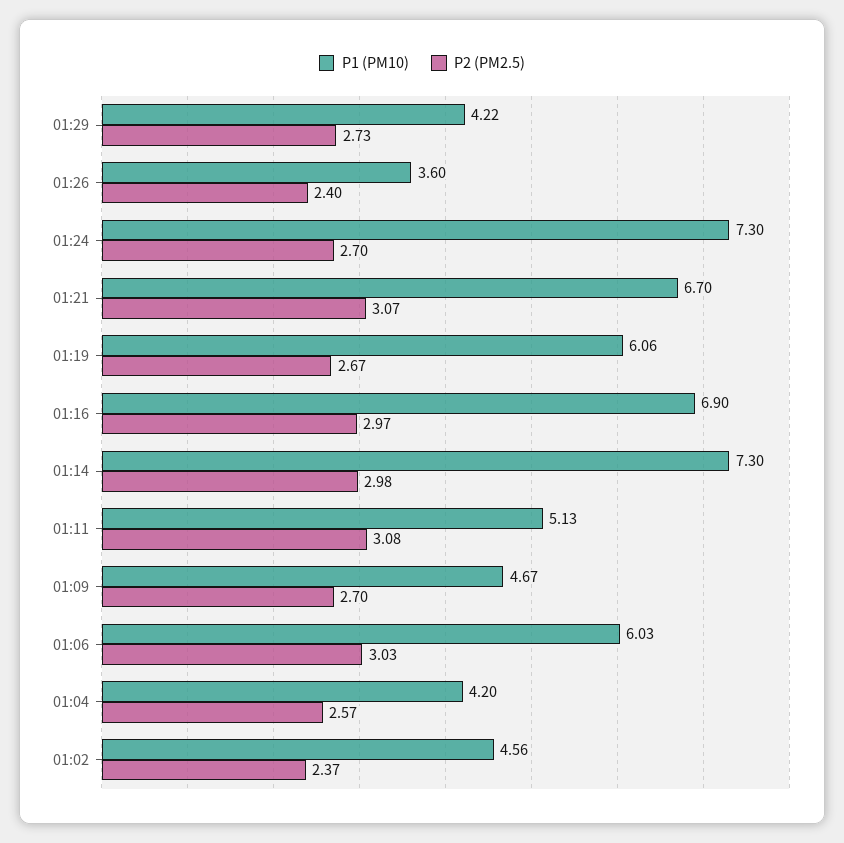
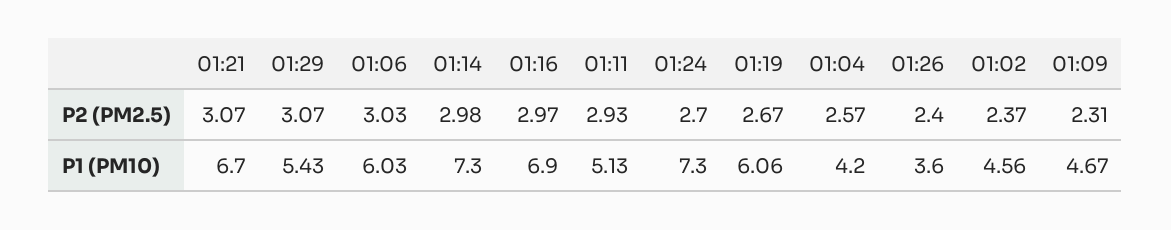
  {
    "P1 (PM10)": {
-     "01:29": 4.22,
+     "01:29": 5.43,
      "01:26": 3.6,
      "01:24": 7.3,
      "01:21": 6.7,
      "01:19": 6.06,
      "01:16": 6.9,
      "01:14": 7.3,
      "01:11": 5.13,
      "01:09": 4.67,
      "01:06": 6.03,
      "01:04": 4.2,
      "01:02": 4.56
    },
    "P2 (PM2.5)": {
-     "01:29": 2.73,
+     "01:29": 3.07,
      "01:26": 2.4,
      "01:24": 2.7,
      "01:21": 3.07,
      "01:19": 2.67,
      "01:16": 2.97,
      "01:14": 2.98,
-     "01:11": 3.08,
+     "01:11": 2.93,
-     "01:09": 2.7,
+     "01:09": 2.31,
      "01:06": 3.03,
      "01:04": 2.57,
      "01:02": 2.37
    }
  }

